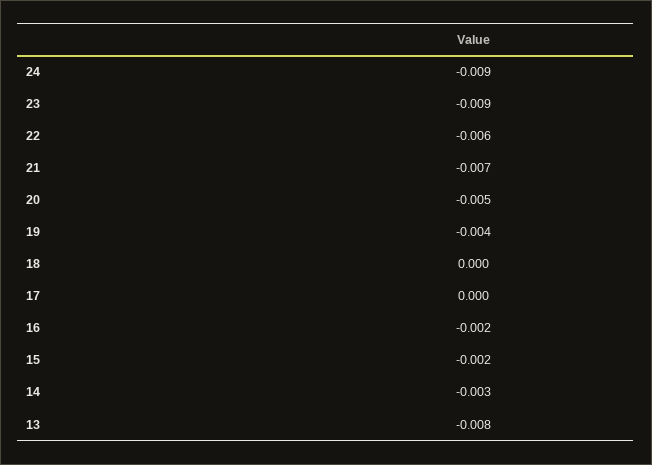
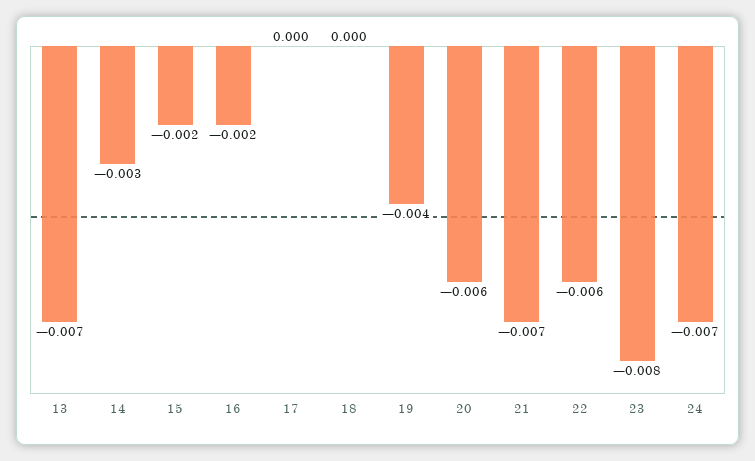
  {
-   "24": -0.009,
+   "24": -0.007,
-   "23": -0.009,
+   "23": -0.008,
    "22": -0.006,
    "21": -0.007,
-   "20": -0.005,
+   "20": -0.006,
    "19": -0.004,
    "18": 0,
    "17": 0,
    "16": -0.002,
    "15": -0.002,
    "14": -0.003,
-   "13": -0.008
+   "13": -0.007
  }

